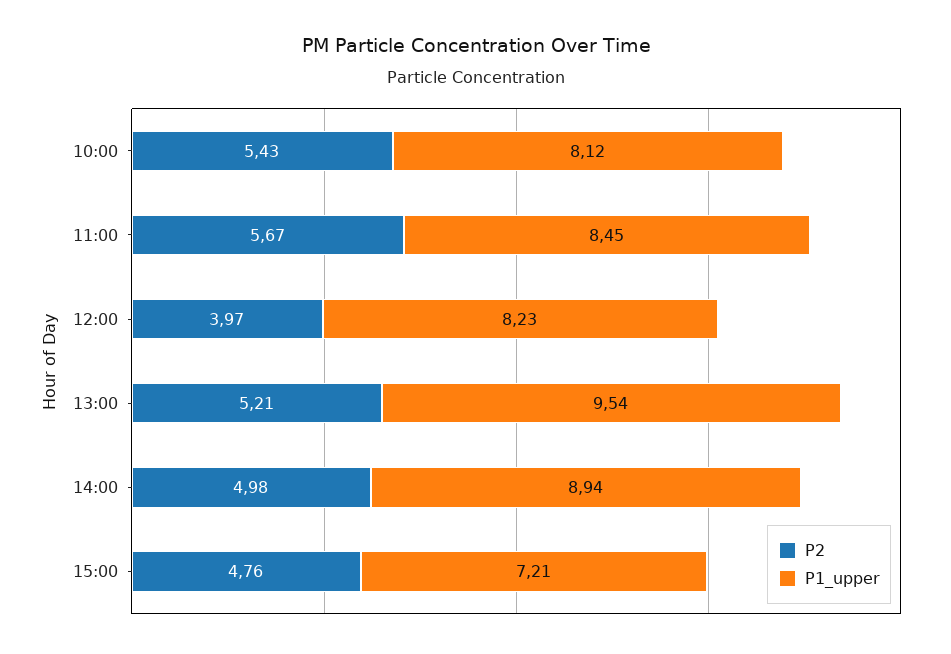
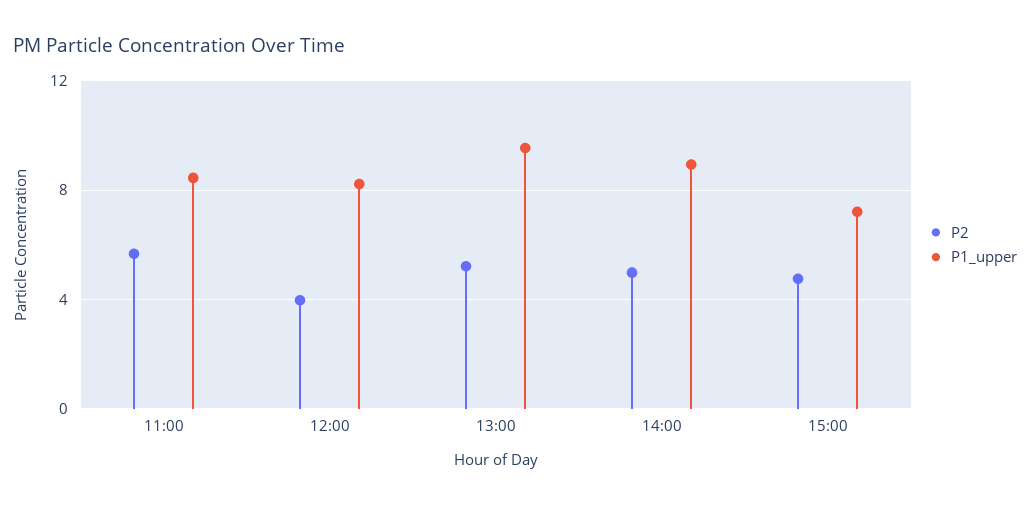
  {
    "P2": {
-     "10:00": 5.43,
      "11:00": 5.67,
      "12:00": 3.97,
      "13:00": 5.21,
      "14:00": 4.98,
      "15:00": 4.76
    },
    "P1_upper": {
-     "10:00": 8.12,
      "11:00": 8.45,
      "12:00": 8.23,
      "13:00": 9.54,
      "14:00": 8.94,
      "15:00": 7.21
    }
  }

